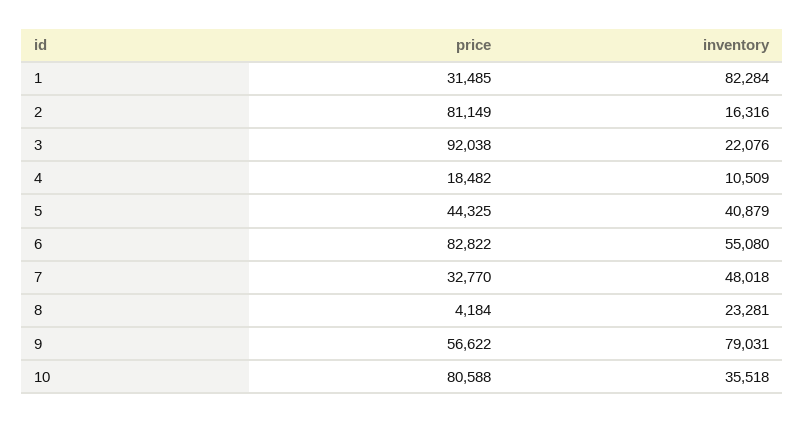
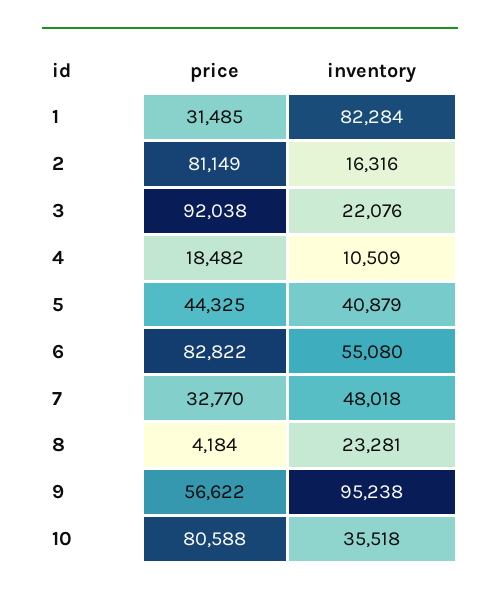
  {
    "price": {
      "1": 31485,
      "2": 81149,
      "3": 92038,
      "4": 18482,
      "5": 44325,
      "6": 82822,
      "7": 32770,
      "8": 4184,
      "9": 56622,
      "10": 80588
    },
    "inventory": {
      "1": 82284,
      "2": 16316,
      "3": 22076,
      "4": 10509,
      "5": 40879,
      "6": 55080,
      "7": 48018,
      "8": 23281,
-     "9": 79031,
+     "9": 95238,
      "10": 35518
    }
  }

